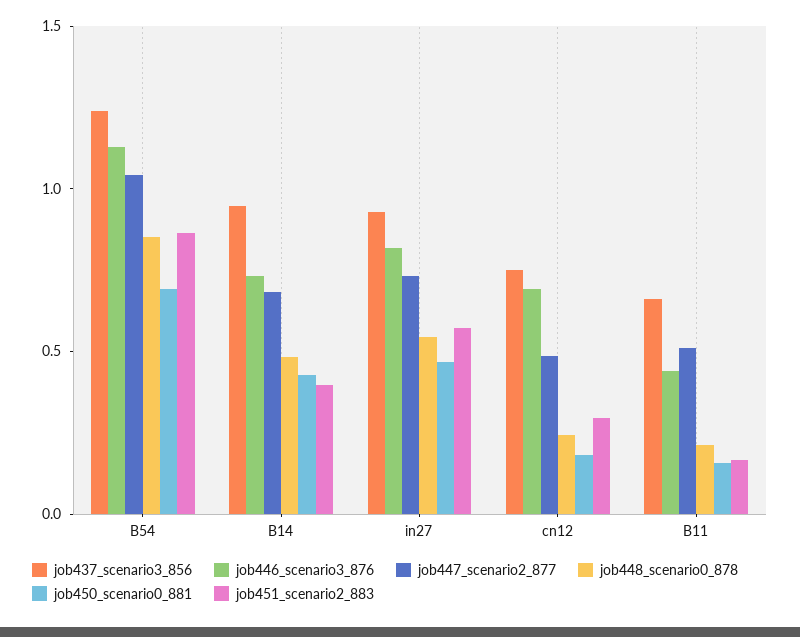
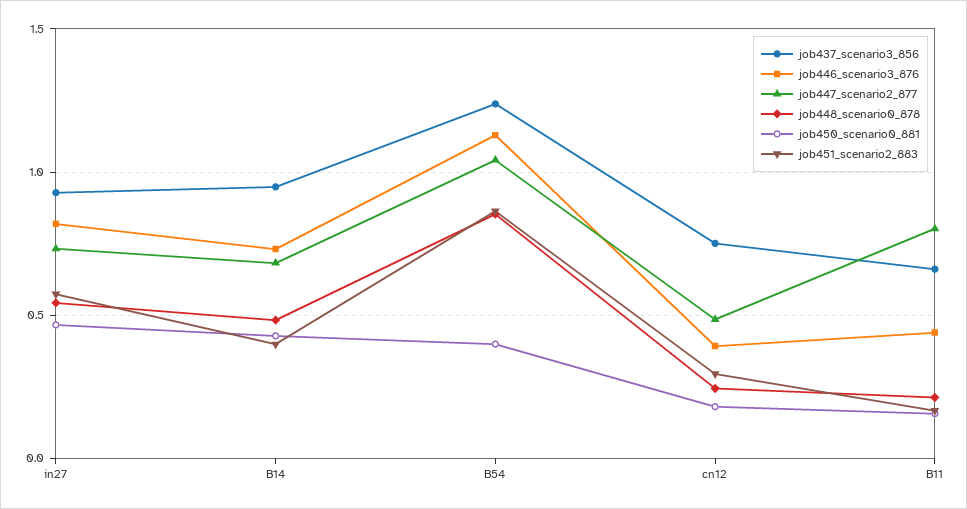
  {
    "job437_scenario3_856": {
      "B54": 1.25,
      "B14": 0.95,
      "in27": 0.95,
      "cn12": 0.75,
      "B11": 0.65
    },
    "job446_scenario3_876": {
      "B54": 1.15,
      "B14": 0.75,
      "in27": 0.8,
-     "cn12": 0.7,
+     "cn12": 0.4,
      "B11": 0.45
    },
    "job447_scenario2_877": {
      "B54": 1.05,
      "B14": 0.7,
      "in27": 0.75,
      "cn12": 0.5,
-     "B11": 0.5
+     "B11": 0.8
    },
    "job448_scenario0_878": {
      "B54": 0.85,
      "B14": 0.5,
      "in27": 0.55,
      "cn12": 0.25,
      "B11": 0.2
    },
    "job450_scenario0_881": {
-     "B54": 0.7,
+     "B54": 0.4,
      "B14": 0.45,
      "in27": 0.45,
      "cn12": 0.2,
      "B11": 0.15
    },
    "job451_scenario2_883": {
      "B54": 0.85,
      "B14": 0.4,
      "in27": 0.55,
      "cn12": 0.3,
      "B11": 0.15
    }
  }

